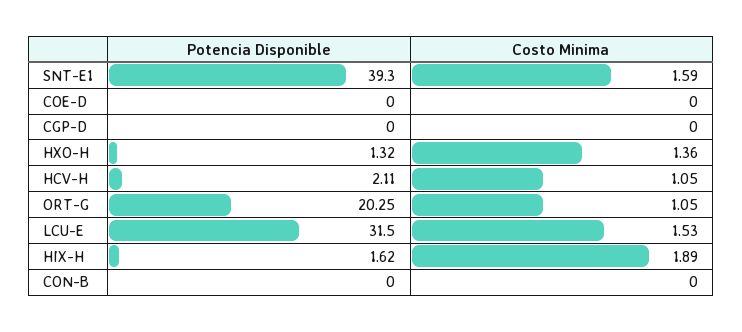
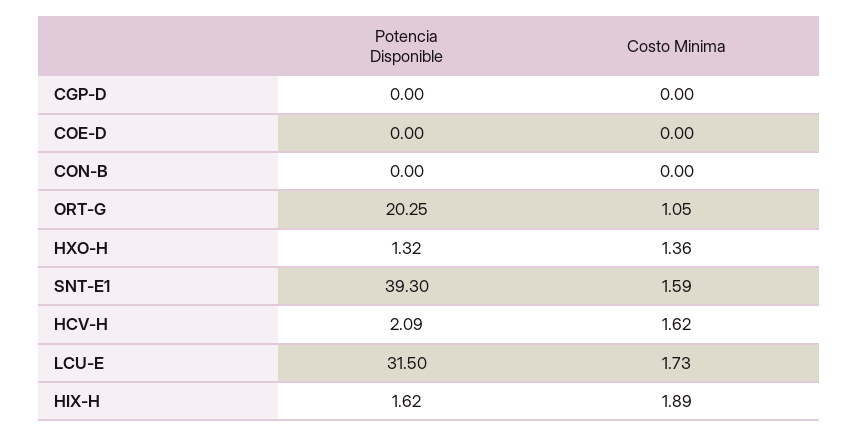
  {
    "Potencia Disponible": {
      "SNT-E1": 39.3,
      "COE-D": 0,
      "CGP-D": 0,
      "HXO-H": 1.32,
-     "HCV-H": 2.11,
+     "HCV-H": 2.09,
      "ORT-G": 20.25,
      "LCU-E": 31.5,
      "HIX-H": 1.62,
      "CON-B": 0
    },
    "Costo Minima": {
      "SNT-E1": 1.59,
      "COE-D": 0,
      "CGP-D": 0,
      "HXO-H": 1.36,
-     "HCV-H": 1.05,
+     "HCV-H": 1.62,
      "ORT-G": 1.05,
-     "LCU-E": 1.53,
+     "LCU-E": 1.73,
      "HIX-H": 1.89,
      "CON-B": 0
    }
  }

